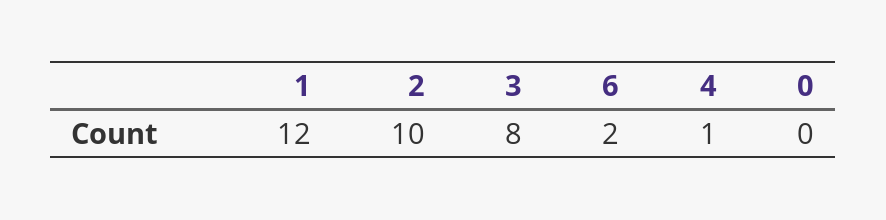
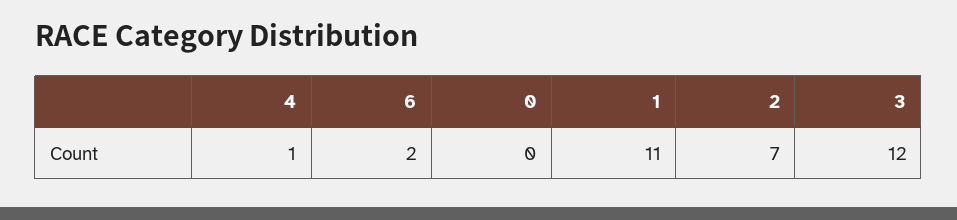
  {
-   "1": 12,
+   "1": 11,
-   "2": 10,
+   "2": 7,
-   "3": 8,
+   "3": 12,
    "6": 2,
    "4": 1,
    "0": 0
  }

